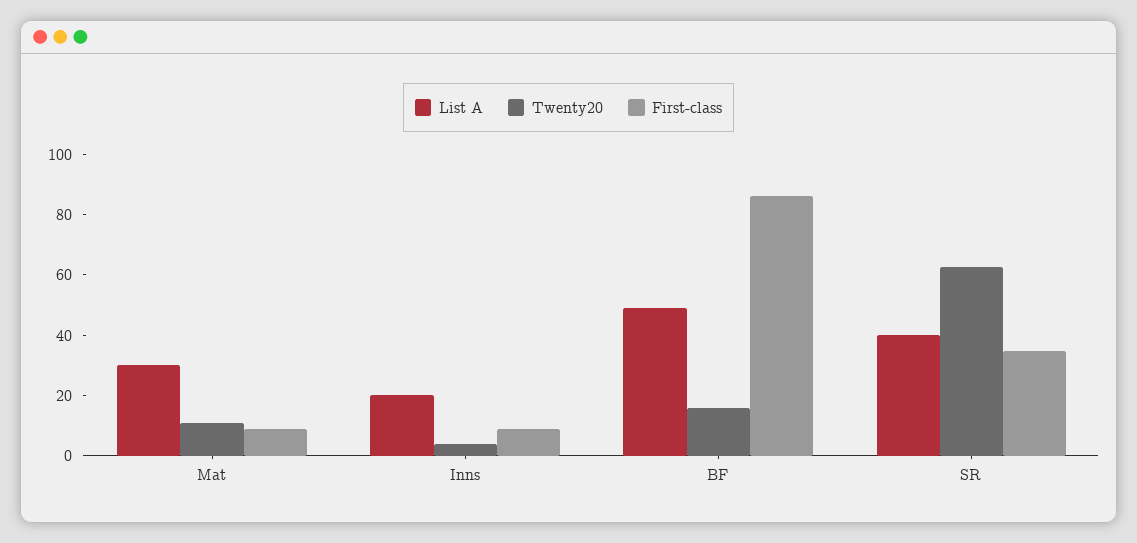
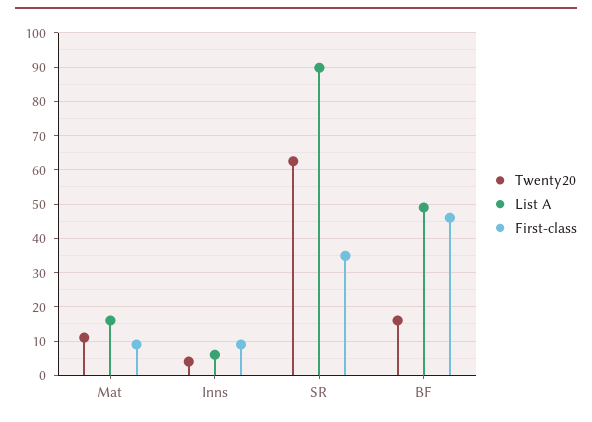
  {
    "List A": {
-     "Mat": 30,
+     "Mat": 16,
-     "Inns": 20,
+     "Inns": 6,
      "BF": 50,
-     "SR": 40
+     "SR": 90
    },
    "Twenty20": {
      "Mat": 12,
      "Inns": 4,
      "BF": 16,
      "SR": 62
    },
    "First-class": {
      "Mat": 10,
      "Inns": 10,
-     "BF": 85,
+     "BF": 46,
      "SR": 34
    }
  }

